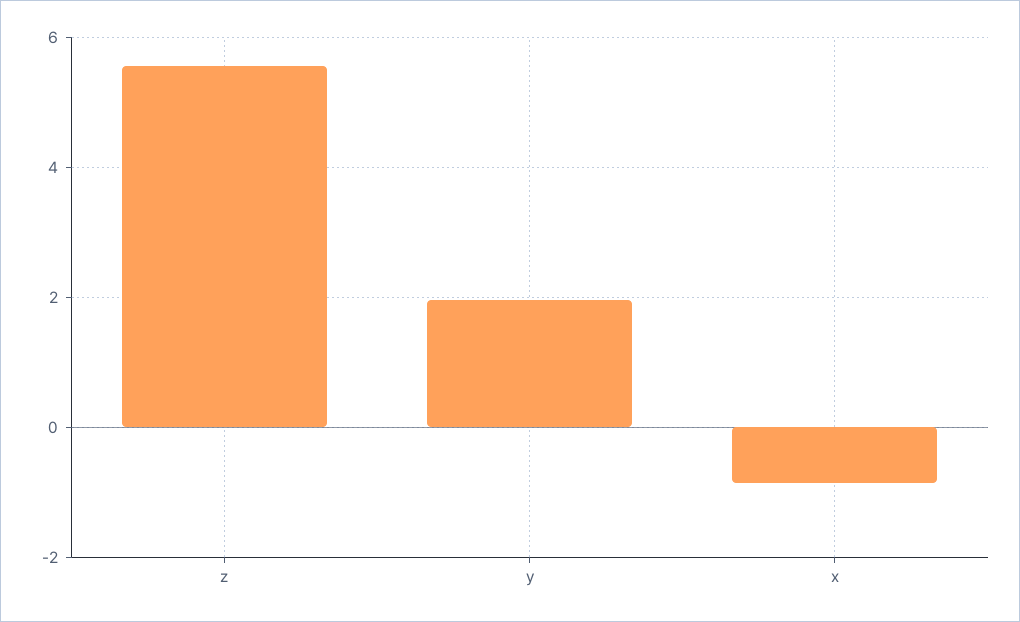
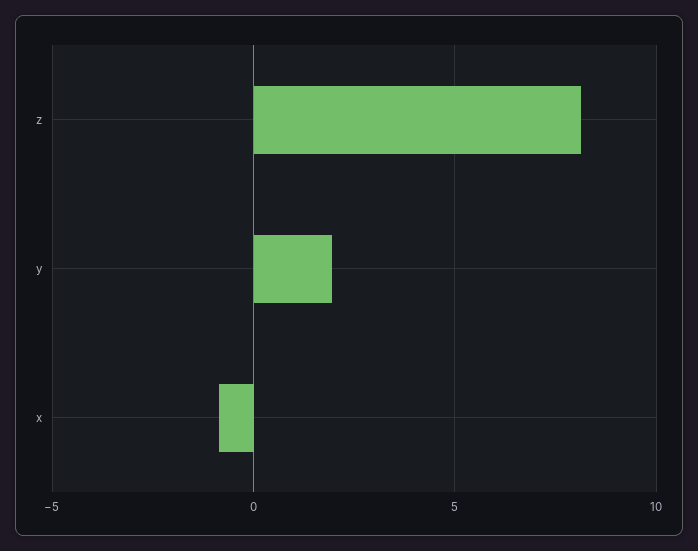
  {
-   "z": 5.6,
+   "z": 8,
    "y": 2,
    "x": -0.8
  }

